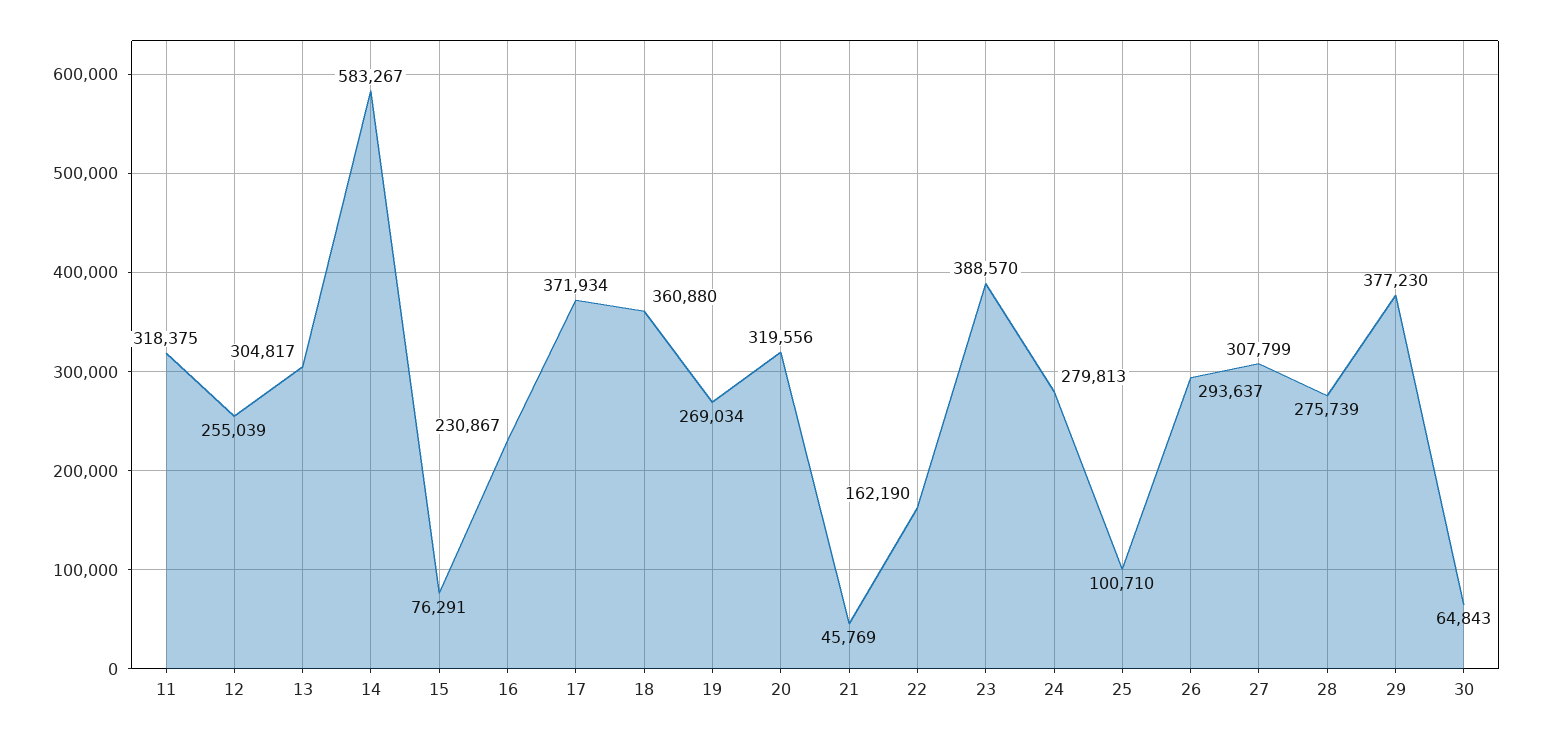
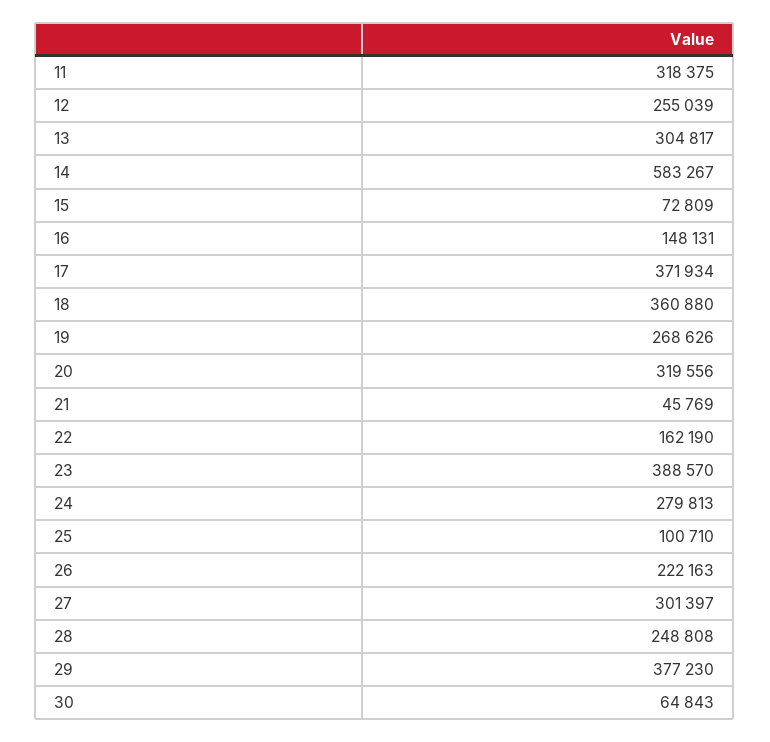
  {
    "11": 318375,
    "12": 255039,
    "13": 304817,
    "14": 583267,
-   "15": 76291,
+   "15": 72809,
-   "16": 230867,
+   "16": 148131,
    "17": 371934,
    "18": 360880,
-   "19": 269034,
+   "19": 268626,
    "20": 319556,
    "21": 45769,
    "22": 162190,
    "23": 388570,
    "24": 279813,
    "25": 100710,
-   "26": 293637,
+   "26": 222163,
-   "27": 307799,
+   "27": 301397,
-   "28": 275739,
+   "28": 248808,
    "29": 377230,
    "30": 64843
  }

